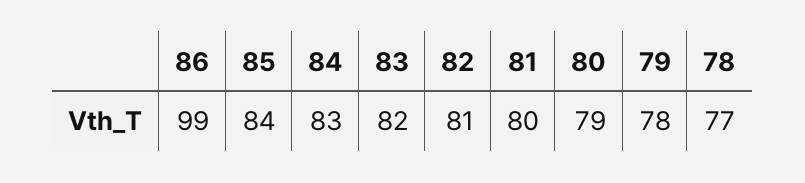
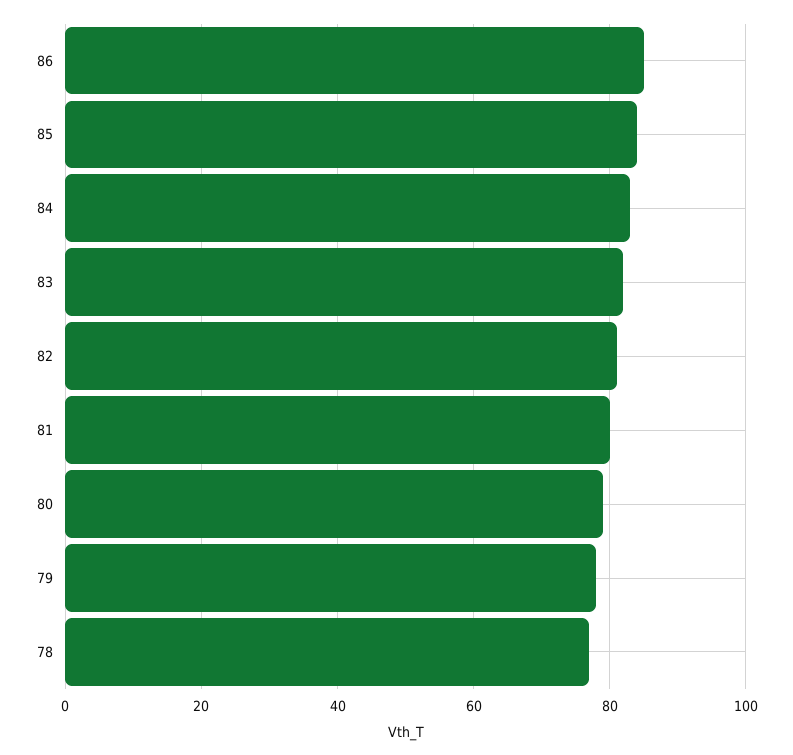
  {
-   "86": 99,
+   "86": 85,
    "85": 84,
    "84": 83,
    "83": 82,
    "82": 81,
    "81": 80,
    "80": 79,
    "79": 78,
    "78": 77
  }

